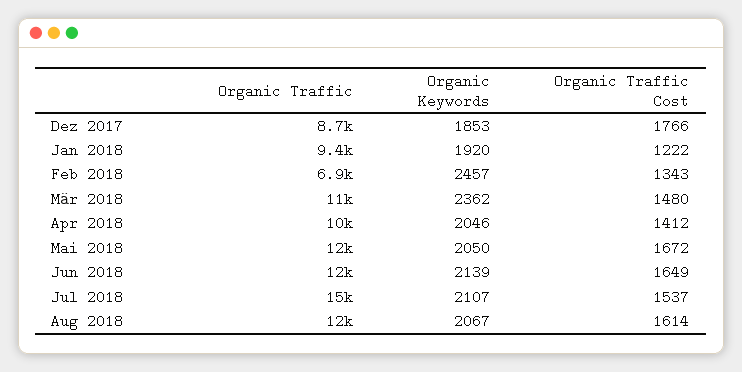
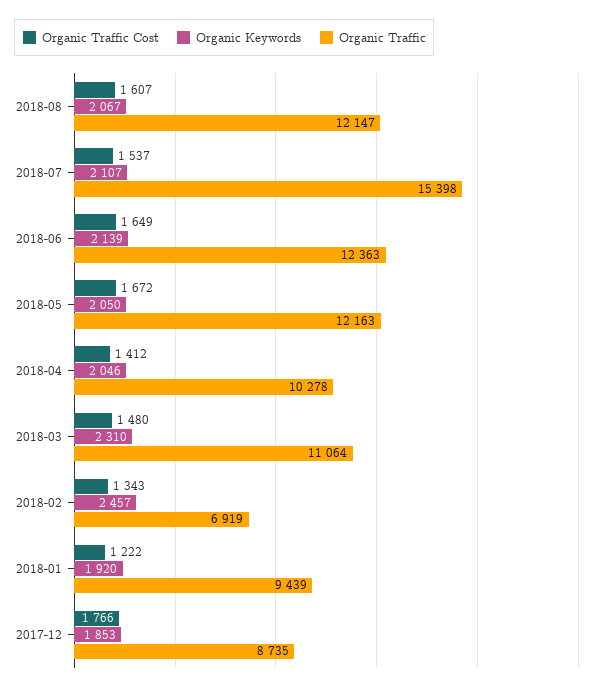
  {
    "Organic Traffic": {
      "Dez 2017": 8735,
      "Jan 2018": 9439,
      "Feb 2018": 6919,
      "Mär 2018": 11064,
      "Apr 2018": 10278,
      "Mai 2018": 12163,
      "Jun 2018": 12363,
      "Jul 2018": 15398,
      "Aug 2018": 12147
    },
    "Organic Keywords": {
      "Dez 2017": 1853,
      "Jan 2018": 1920,
      "Feb 2018": 2457,
-     "Mär 2018": 2362,
+     "Mär 2018": 2310,
      "Apr 2018": 2046,
      "Mai 2018": 2050,
      "Jun 2018": 2139,
      "Jul 2018": 2107,
      "Aug 2018": 2067
    },
    "Organic Traffic Cost": {
      "Dez 2017": 1766,
      "Jan 2018": 1222,
      "Feb 2018": 1343,
      "Mär 2018": 1480,
      "Apr 2018": 1412,
      "Mai 2018": 1672,
      "Jun 2018": 1649,
      "Jul 2018": 1537,
-     "Aug 2018": 1614
+     "Aug 2018": 1607
    }
  }

